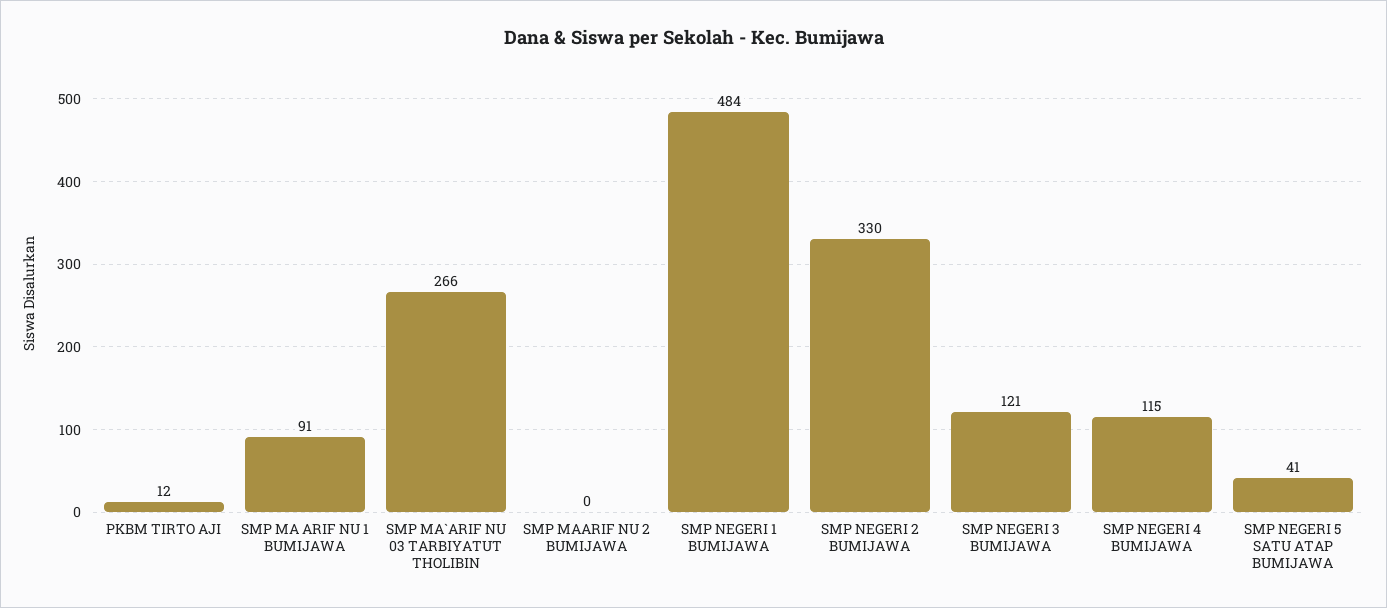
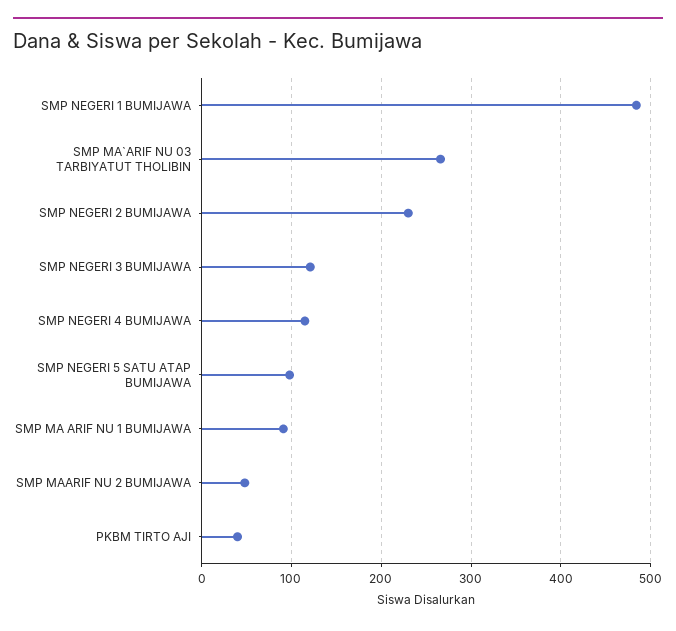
  {
-   "PKBM TIRTO AJI": 12,
+   "PKBM TIRTO AJI": 40,
    "SMP MA ARIF NU 1 BUMIJAWA": 91,
    "SMP MA`ARIF NU 03 TARBIYATUT THOLIBIN": 266,
-   "SMP MAARIF NU 2 BUMIJAWA": 0,
+   "SMP MAARIF NU 2 BUMIJAWA": 50,
    "SMP NEGERI 1 BUMIJAWA": 484,
-   "SMP NEGERI 2 BUMIJAWA": 330,
+   "SMP NEGERI 2 BUMIJAWA": 230,
    "SMP NEGERI 3 BUMIJAWA": 121,
    "SMP NEGERI 4 BUMIJAWA": 115,
-   "SMP NEGERI 5 SATU ATAP BUMIJAWA": 41
+   "SMP NEGERI 5 SATU ATAP BUMIJAWA": 100
  }

